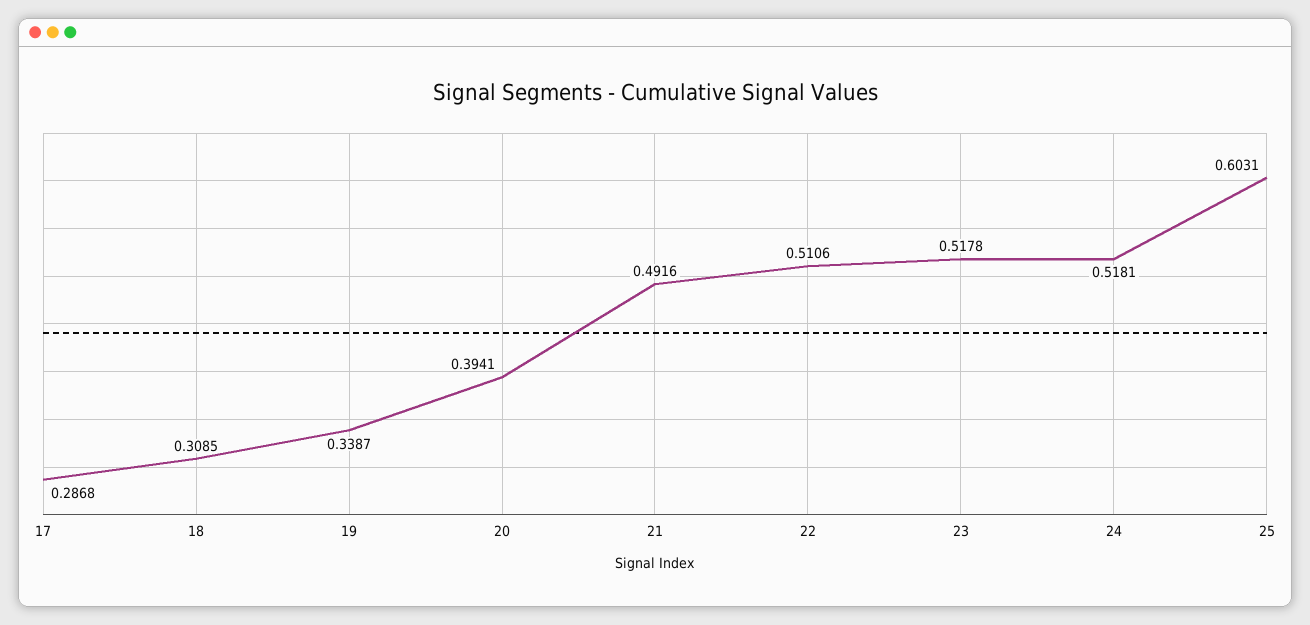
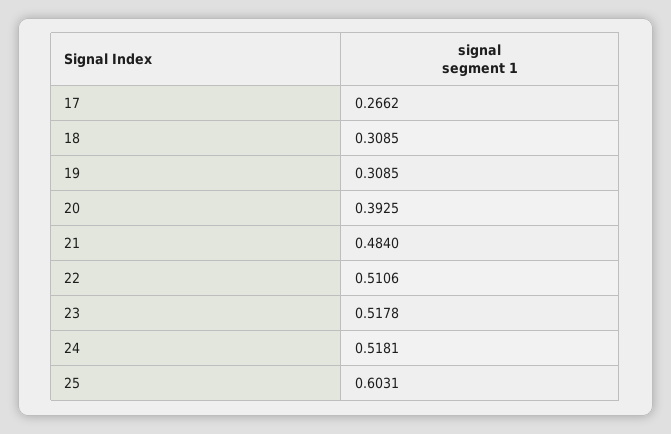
  {
-   "17": 0.2868,
+   "17": 0.2662,
    "18": 0.3085,
-   "19": 0.3387,
+   "19": 0.3085,
-   "20": 0.3941,
+   "20": 0.3925,
-   "21": 0.4916,
+   "21": 0.484,
    "22": 0.5106,
    "23": 0.5178,
    "24": 0.5181,
    "25": 0.6031
  }

